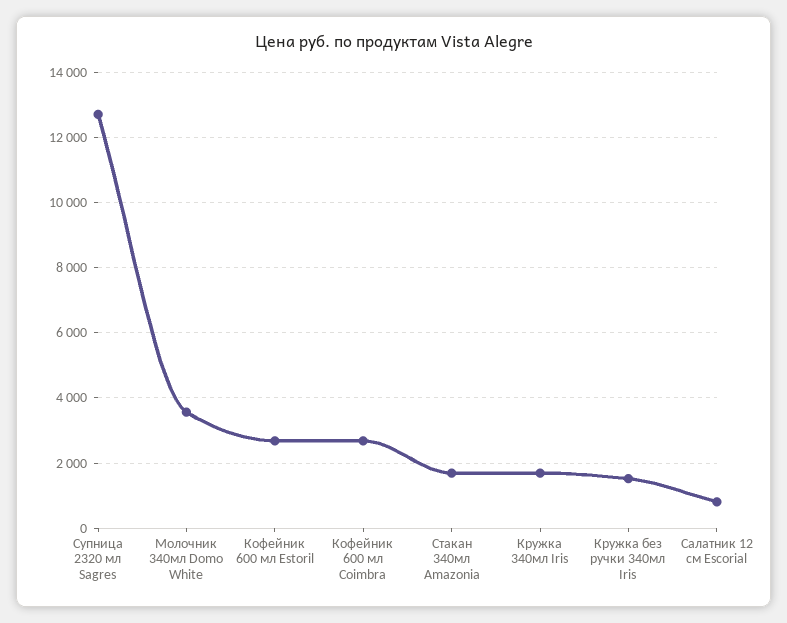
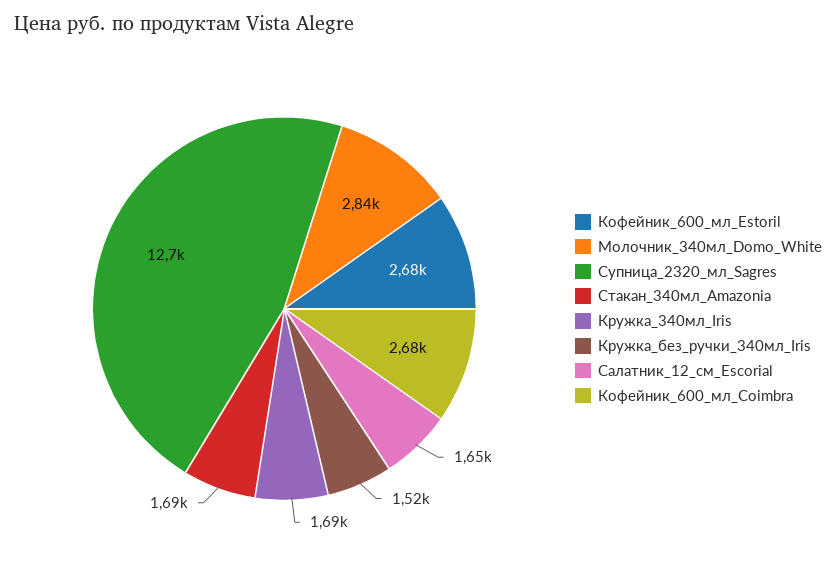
  {
    "Супница 2320 мл Sagres": 12700,
-   "Молочник 340мл Domo White": 3600,
+   "Молочник 340мл Domo White": 2840,
    "Кофейник 600 мл Estoril": 2680,
    "Кофейник 600 мл Coimbra": 2680,
    "Стакан 340мл Amazonia": 1690,
    "Кружка 340мл Iris": 1690,
    "Кружка без ручки 340мл Iris": 1520,
-   "Салатник 12 см Escorial": 800
+   "Салатник 12 см Escorial": 1650
  }

